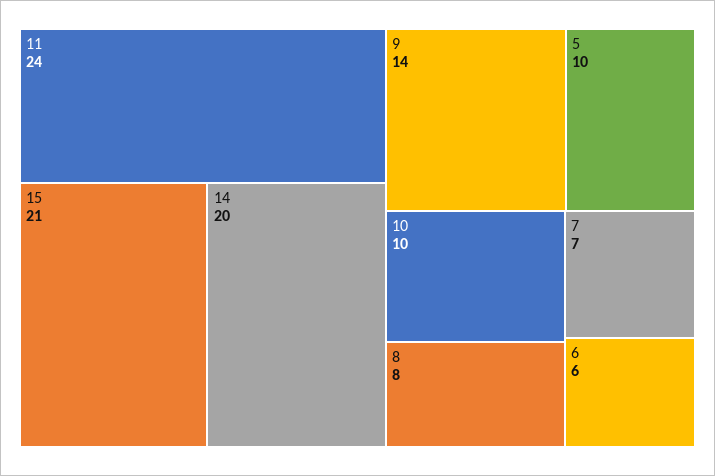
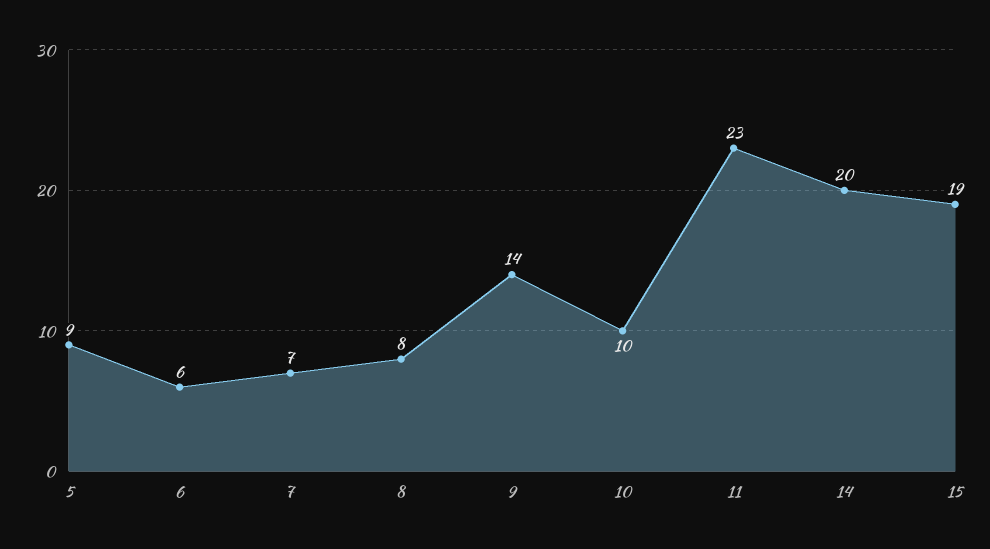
  {
-   "11": 24,
+   "11": 23,
-   "15": 21,
+   "15": 19,
    "14": 20,
    "9": 14,
-   "5": 10,
+   "5": 9,
    "10": 10,
    "8": 8,
    "7": 7,
    "6": 6
  }

